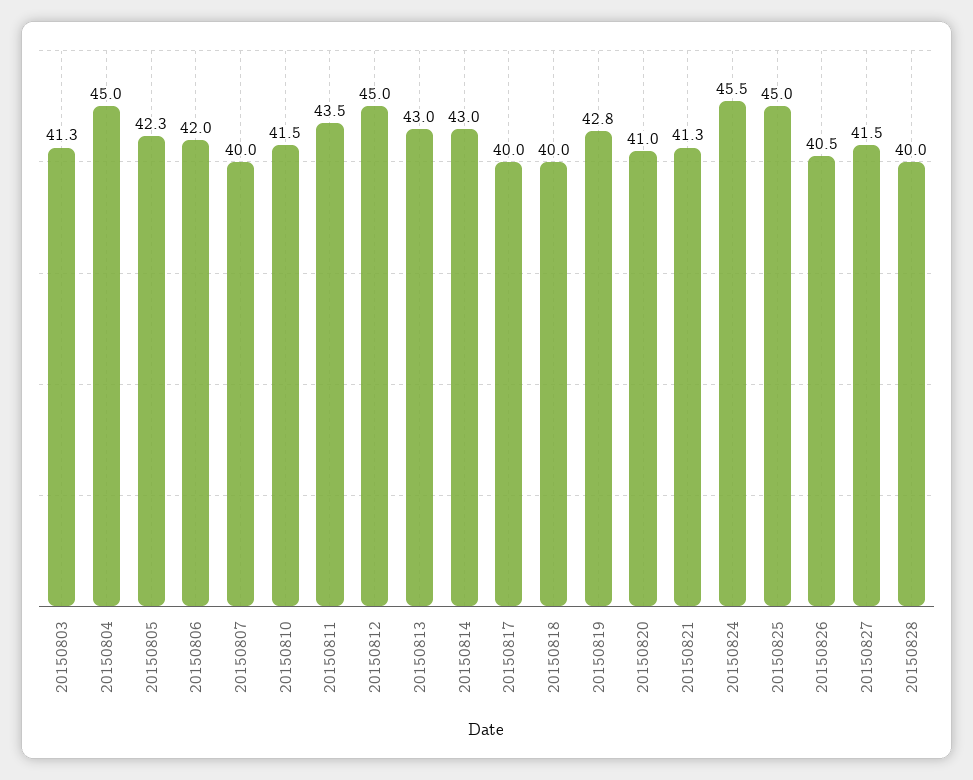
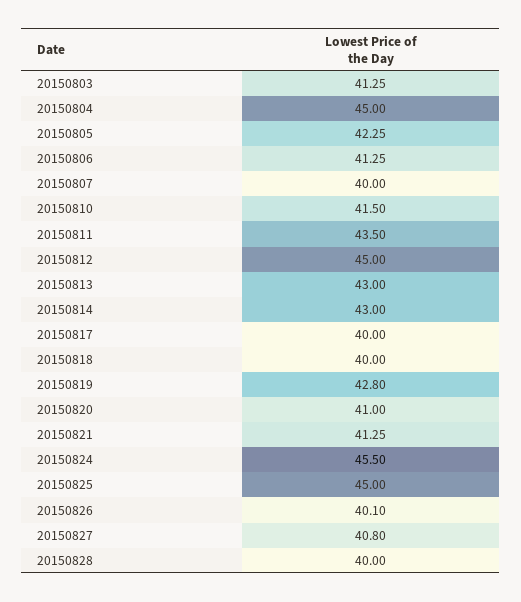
  {
    "20150803": 41.25,
    "20150804": 45,
    "20150805": 42.25,
-   "20150806": 42,
+   "20150806": 41.25,
    "20150807": 40,
    "20150810": 41.5,
    "20150811": 43.5,
    "20150812": 45,
    "20150813": 43,
    "20150814": 43,
    "20150817": 40,
    "20150818": 40,
    "20150819": 42.8,
    "20150820": 41,
    "20150821": 41.25,
    "20150824": 45.5,
    "20150825": 45,
-   "20150826": 40.5,
+   "20150826": 40.1,
-   "20150827": 41.5,
+   "20150827": 40.8,
    "20150828": 40
  }

